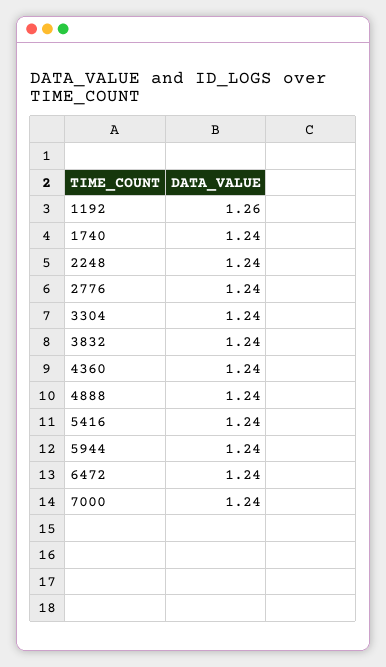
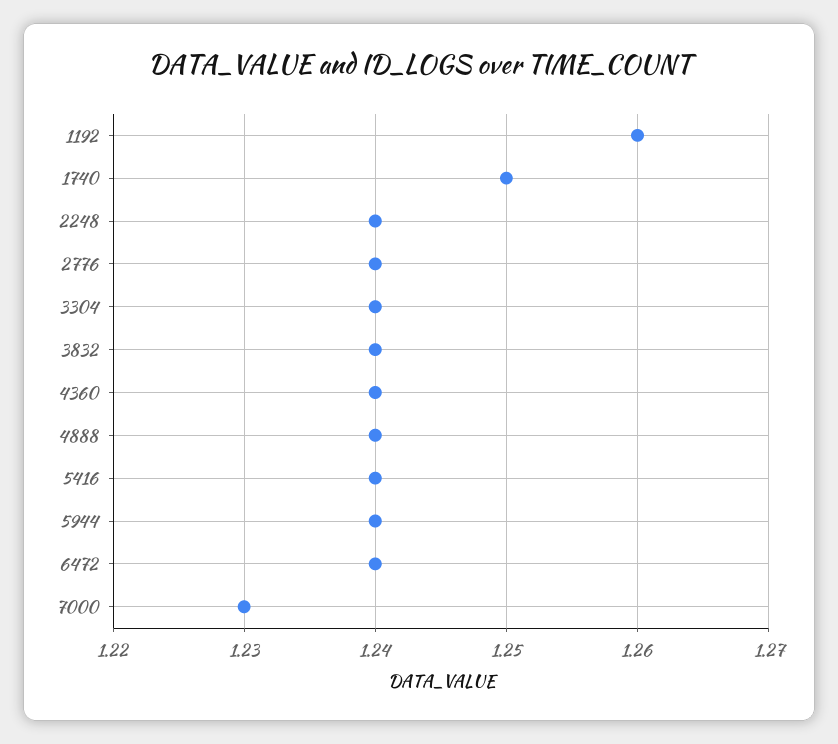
  {
    "1192": 1.26,
-   "1740": 1.24,
+   "1740": 1.25,
    "2248": 1.24,
    "2776": 1.24,
    "3304": 1.24,
    "3832": 1.24,
    "4360": 1.24,
    "4888": 1.24,
    "5416": 1.24,
    "5944": 1.24,
    "6472": 1.24,
-   "7000": 1.24
+   "7000": 1.23
  }

